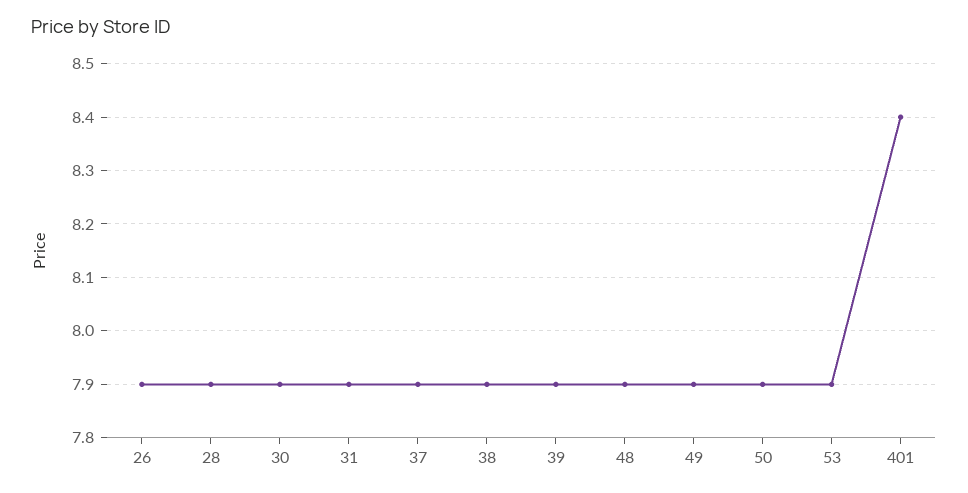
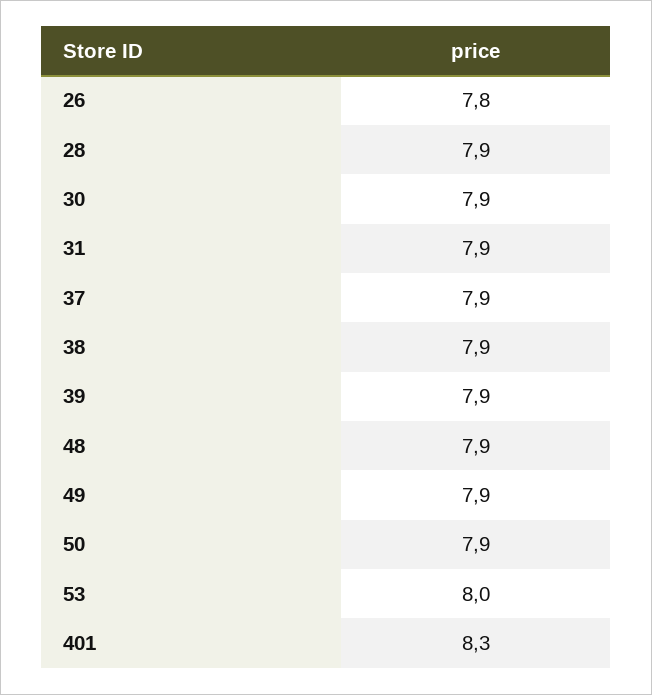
  {
-   "26": 7.9,
+   "26": 7.8,
    "28": 7.9,
    "30": 7.9,
    "31": 7.9,
    "37": 7.9,
    "38": 7.9,
    "39": 7.9,
    "48": 7.9,
    "49": 7.9,
    "50": 7.9,
-   "53": 7.9,
+   "53": 8,
-   "401": 8.4
+   "401": 8.3
  }

